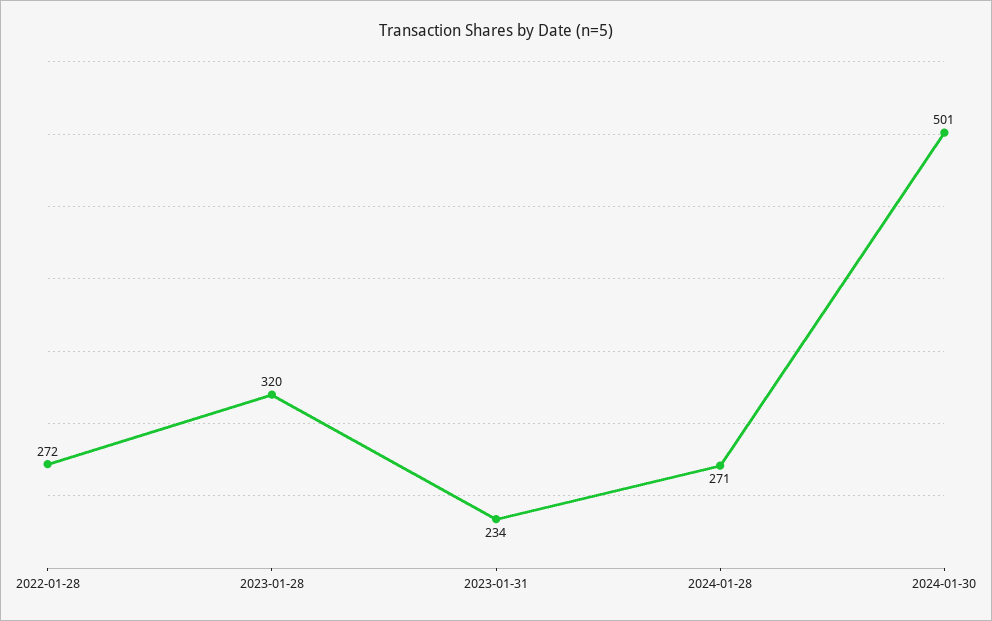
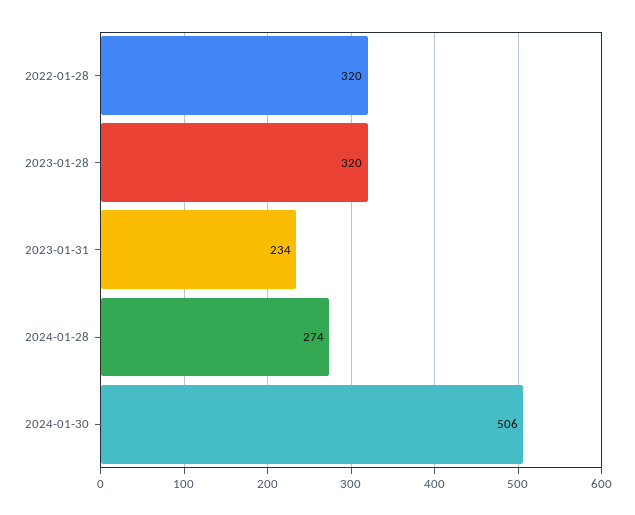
  {
-   "2022-01-28": 272,
+   "2022-01-28": 320,
    "2023-01-28": 320,
    "2023-01-31": 234,
-   "2024-01-28": 271,
+   "2024-01-28": 274,
-   "2024-01-30": 501
+   "2024-01-30": 506
  }

